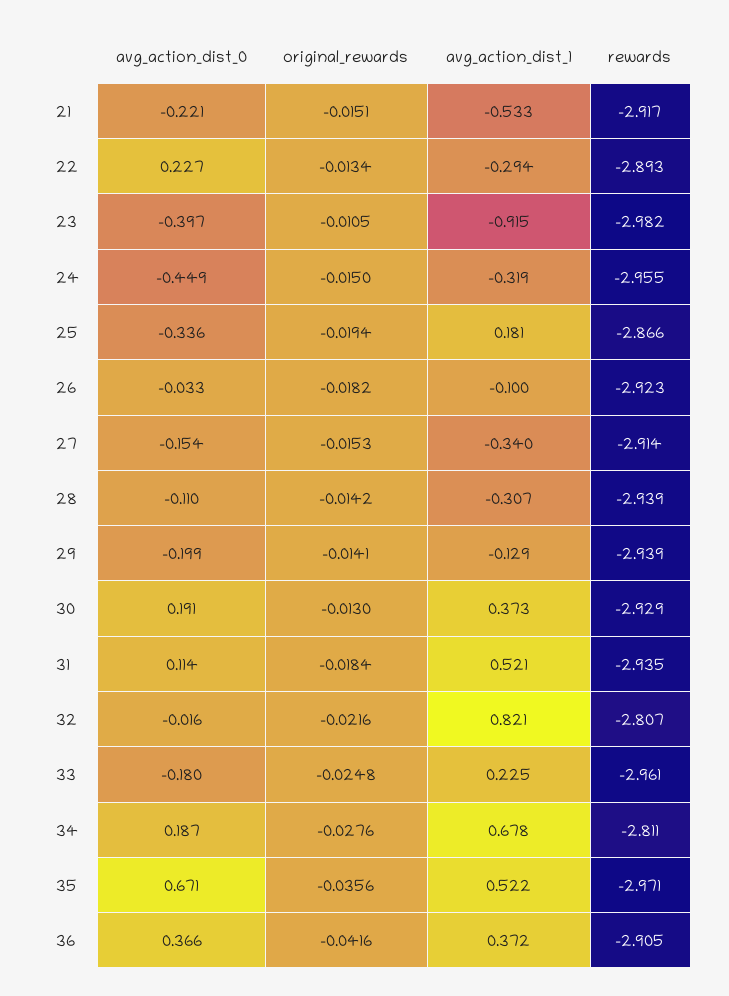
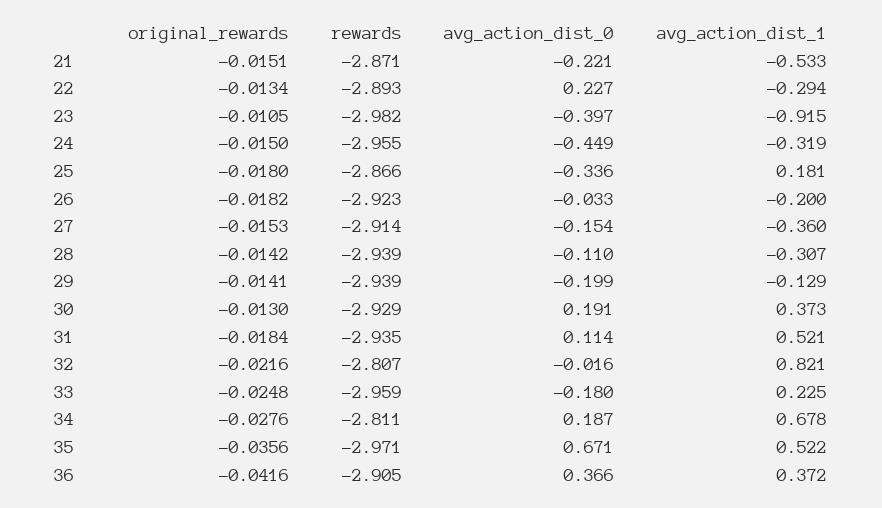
  {
    "avg_action_dist_0": {
      "21": -0.221,
      "22": 0.227,
      "23": -0.397,
      "24": -0.449,
      "25": -0.336,
      "26": -0.033,
      "27": -0.154,
      "28": -0.11,
      "29": -0.199,
      "30": 0.191,
      "31": 0.114,
      "32": -0.016,
      "33": -0.18,
      "34": 0.187,
      "35": 0.671,
      "36": 0.366
    },
    "original_rewards": {
      "21": -0.0151,
      "22": -0.0134,
      "23": -0.0105,
      "24": -0.015,
-     "25": -0.0194,
+     "25": -0.018,
      "26": -0.0182,
      "27": -0.0153,
      "28": -0.0142,
      "29": -0.0141,
      "30": -0.013,
      "31": -0.0184,
      "32": -0.0216,
      "33": -0.0248,
      "34": -0.0276,
      "35": -0.0356,
      "36": -0.0416
    },
    "avg_action_dist_1": {
      "21": -0.533,
      "22": -0.294,
      "23": -0.915,
      "24": -0.319,
      "25": 0.181,
-     "26": -0.1,
+     "26": -0.2,
-     "27": -0.34,
+     "27": -0.36,
      "28": -0.307,
      "29": -0.129,
      "30": 0.373,
      "31": 0.521,
      "32": 0.821,
      "33": 0.225,
      "34": 0.678,
      "35": 0.522,
      "36": 0.372
    },
    "rewards": {
-     "21": -2.917,
+     "21": -2.871,
      "22": -2.893,
      "23": -2.982,
      "24": -2.955,
      "25": -2.866,
      "26": -2.923,
      "27": -2.914,
      "28": -2.939,
      "29": -2.939,
      "30": -2.929,
      "31": -2.935,
      "32": -2.807,
-     "33": -2.961,
+     "33": -2.959,
      "34": -2.811,
      "35": -2.971,
      "36": -2.905
    }
  }

